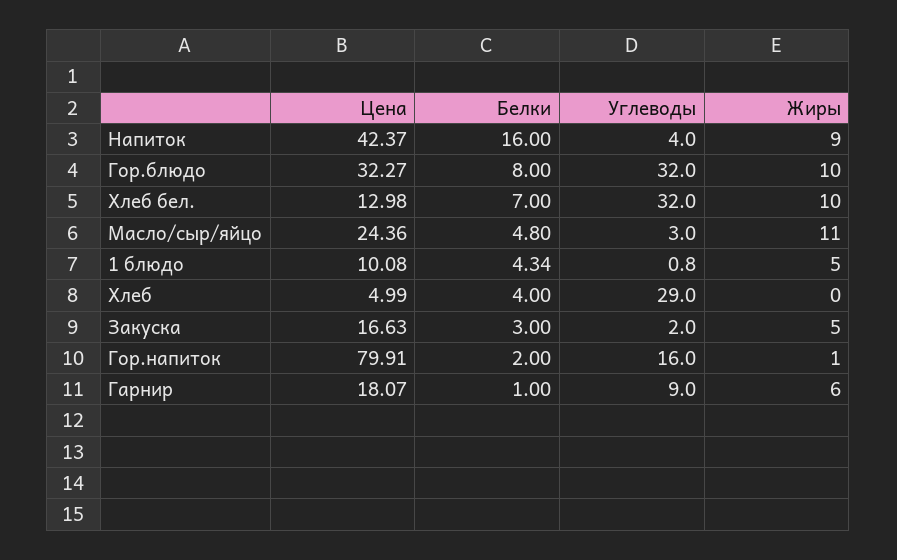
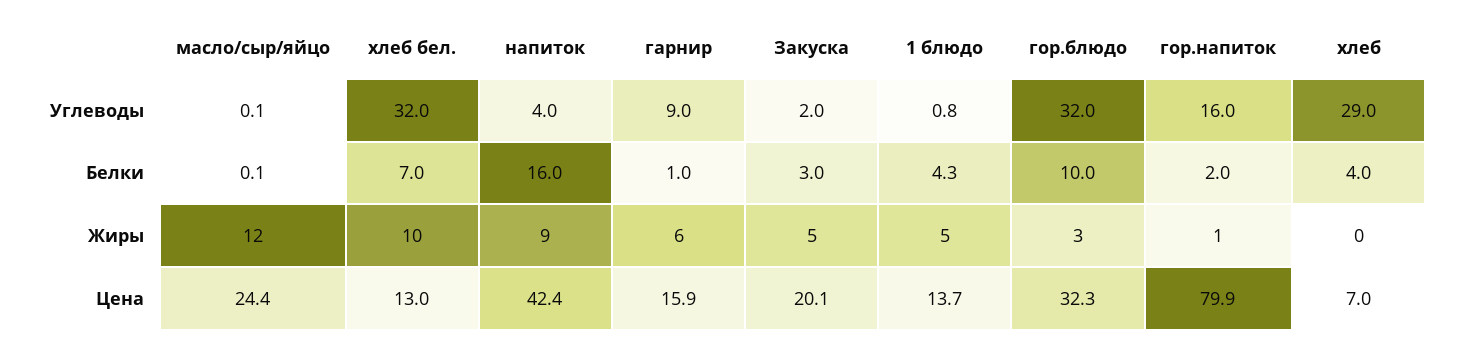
  {
    "Цена": {
      "Напиток": 42.37,
      "Гор.блюдо": 32.27,
      "Хлеб бел.": 12.98,
      "Масло/сыр/яйцо": 24.36,
-     "1 блюдо": 10.08,
+     "1 блюдо": 13.7,
-     "Хлеб": 4.99,
+     "Хлеб": 7,
-     "Закуска": 16.63,
+     "Закуска": 20.1,
      "Гор.напиток": 79.91,
-     "Гарнир": 18.07
+     "Гарнир": 15.9
    },
    "Белки": {
      "Напиток": 16,
-     "Гор.блюдо": 8,
+     "Гор.блюдо": 10,
      "Хлеб бел.": 7,
-     "Масло/сыр/яйцо": 4.8,
+     "Масло/сыр/яйцо": 0.1,
      "1 блюдо": 4.34,
      "Хлеб": 4,
      "Закуска": 3,
      "Гор.напиток": 2,
      "Гарнир": 1
    },
    "Углеводы": {
      "Напиток": 4,
      "Гор.блюдо": 32,
      "Хлеб бел.": 32,
-     "Масло/сыр/яйцо": 3,
+     "Масло/сыр/яйцо": 0.1,
      "1 блюдо": 0.8,
      "Хлеб": 29,
      "Закуска": 2,
      "Гор.напиток": 16,
      "Гарнир": 9
    },
    "Жиры": {
      "Напиток": 9,
-     "Гор.блюдо": 10,
+     "Гор.блюдо": 3,
      "Хлеб бел.": 10,
-     "Масло/сыр/яйцо": 11,
+     "Масло/сыр/яйцо": 12,
      "1 блюдо": 5,
      "Хлеб": 0,
      "Закуска": 5,
      "Гор.напиток": 1,
      "Гарнир": 6
    }
  }

